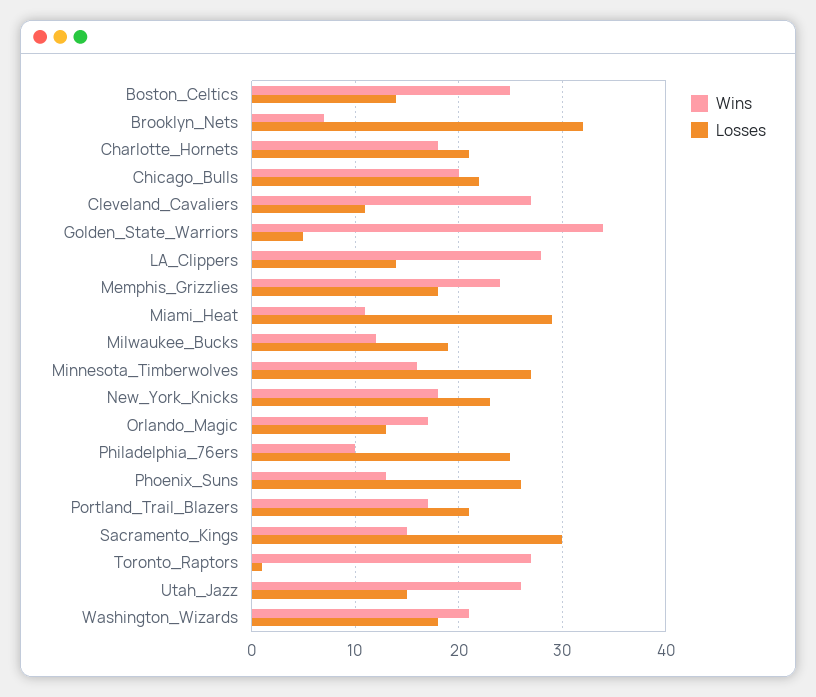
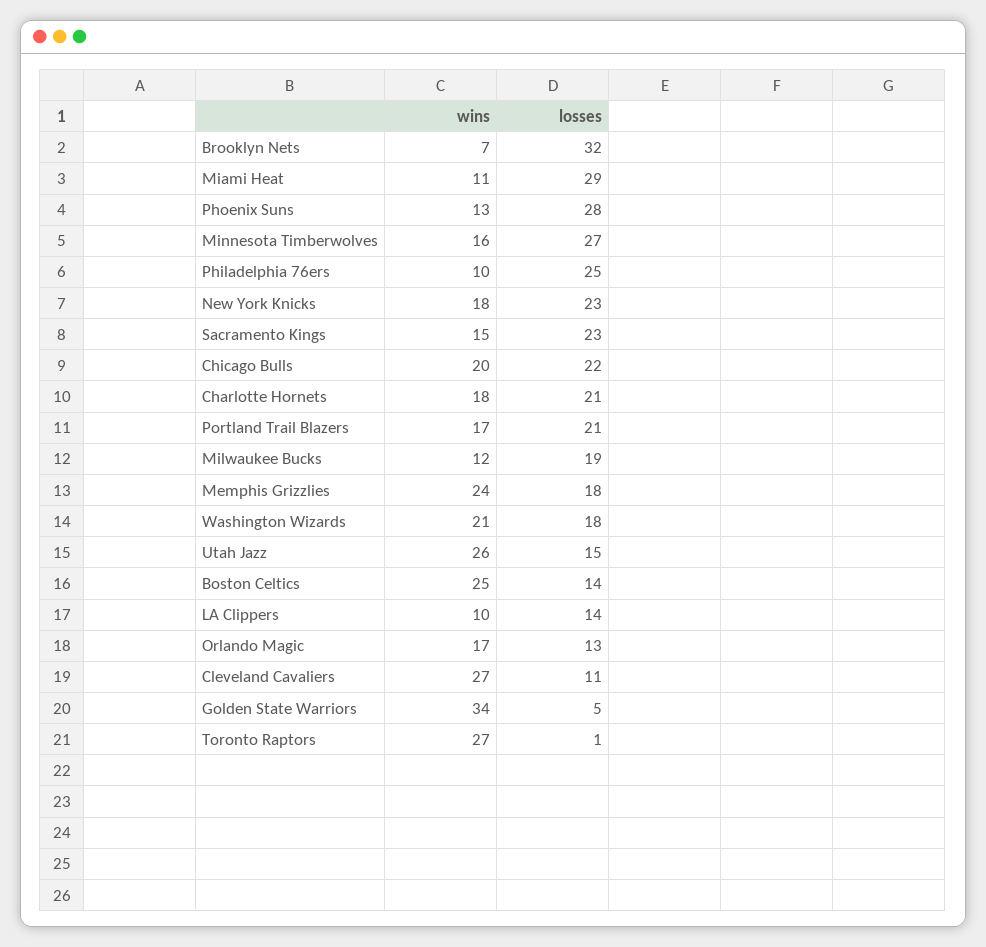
  {
    "Wins": {
      "Boston_Celtics": 25,
      "Brooklyn_Nets": 7,
      "Charlotte_Hornets": 18,
      "Chicago_Bulls": 20,
      "Cleveland_Cavaliers": 27,
      "Golden_State_Warriors": 34,
-     "LA_Clippers": 28,
+     "LA_Clippers": 10,
      "Memphis_Grizzlies": 24,
      "Miami_Heat": 11,
      "Milwaukee_Bucks": 12,
      "Minnesota_Timberwolves": 16,
      "New_York_Knicks": 18,
      "Orlando_Magic": 17,
      "Philadelphia_76ers": 10,
      "Phoenix_Suns": 13,
      "Portland_Trail_Blazers": 17,
      "Sacramento_Kings": 15,
      "Toronto_Raptors": 27,
      "Utah_Jazz": 26,
      "Washington_Wizards": 21
    },
    "Losses": {
      "Boston_Celtics": 14,
      "Brooklyn_Nets": 32,
      "Charlotte_Hornets": 21,
      "Chicago_Bulls": 22,
      "Cleveland_Cavaliers": 11,
      "Golden_State_Warriors": 5,
      "LA_Clippers": 14,
      "Memphis_Grizzlies": 18,
      "Miami_Heat": 29,
      "Milwaukee_Bucks": 19,
      "Minnesota_Timberwolves": 27,
      "New_York_Knicks": 23,
      "Orlando_Magic": 13,
      "Philadelphia_76ers": 25,
-     "Phoenix_Suns": 26,
+     "Phoenix_Suns": 28,
      "Portland_Trail_Blazers": 21,
-     "Sacramento_Kings": 30,
+     "Sacramento_Kings": 23,
      "Toronto_Raptors": 1,
      "Utah_Jazz": 15,
      "Washington_Wizards": 18
    }
  }

